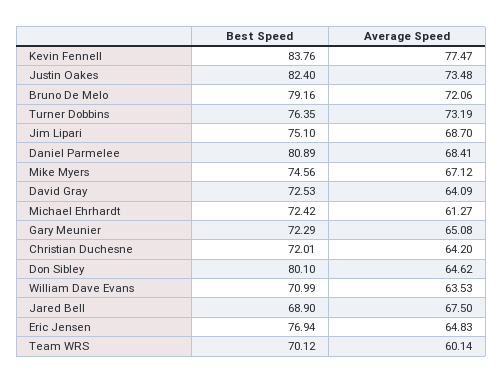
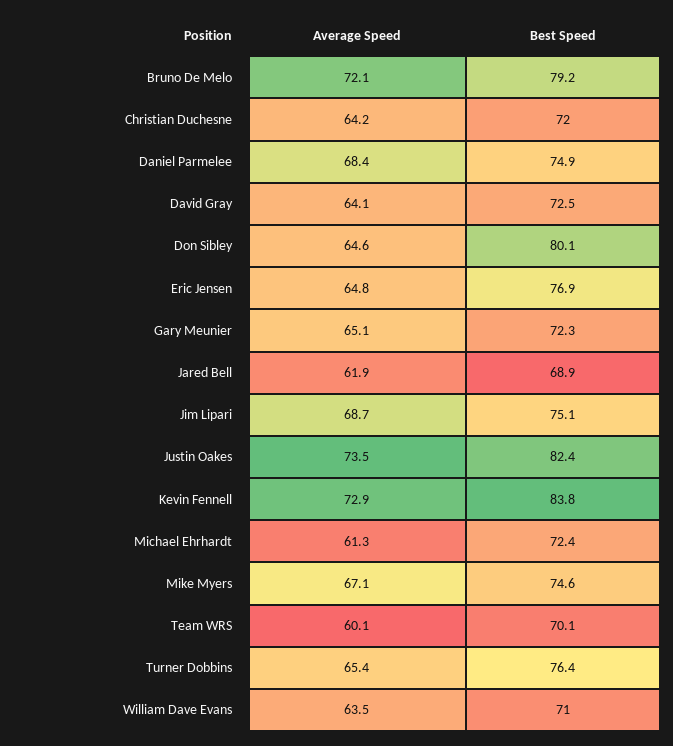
  {
    "Best Speed": {
      "Kevin Fennell": 83.76,
      "Justin Oakes": 82.4,
      "Bruno De Melo": 79.16,
      "Turner Dobbins": 76.35,
      "Jim Lipari": 75.1,
-     "Daniel Parmelee": 80.89,
+     "Daniel Parmelee": 74.9,
      "Mike Myers": 74.56,
      "David Gray": 72.53,
      "Michael Ehrhardt": 72.42,
      "Gary Meunier": 72.29,
      "Christian Duchesne": 72.01,
      "Don Sibley": 80.1,
      "William Dave Evans": 70.99,
      "Jared Bell": 68.9,
      "Eric Jensen": 76.94,
      "Team WRS": 70.12
    },
    "Average Speed": {
-     "Kevin Fennell": 77.47,
+     "Kevin Fennell": 72.9,
      "Justin Oakes": 73.48,
      "Bruno De Melo": 72.06,
-     "Turner Dobbins": 73.19,
+     "Turner Dobbins": 65.4,
      "Jim Lipari": 68.7,
      "Daniel Parmelee": 68.41,
      "Mike Myers": 67.12,
      "David Gray": 64.09,
      "Michael Ehrhardt": 61.27,
      "Gary Meunier": 65.08,
      "Christian Duchesne": 64.2,
      "Don Sibley": 64.62,
      "William Dave Evans": 63.53,
-     "Jared Bell": 67.5,
+     "Jared Bell": 61.9,
      "Eric Jensen": 64.83,
      "Team WRS": 60.14
    }
  }

